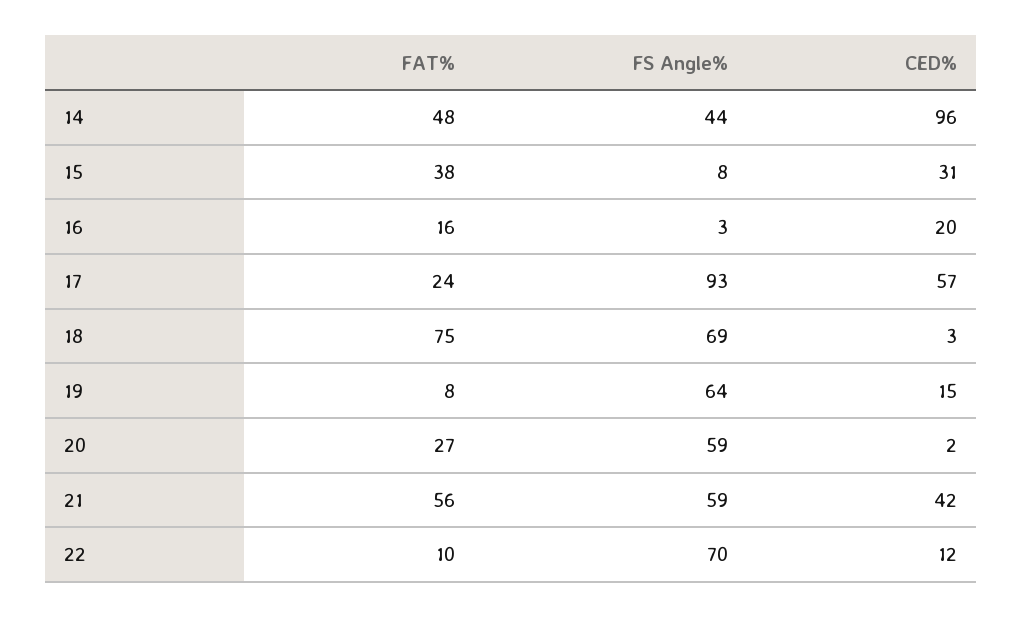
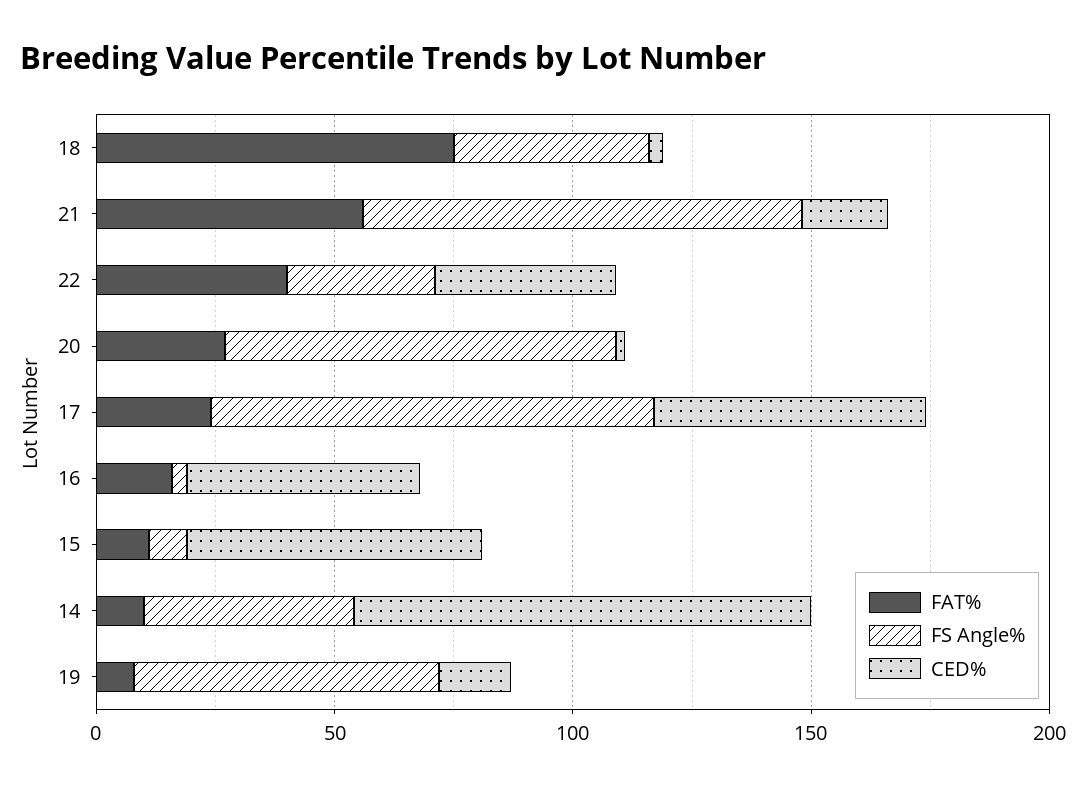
  {
    "FAT%": {
-     "14": 48,
+     "14": 10,
-     "15": 38,
+     "15": 10,
      "16": 16,
      "17": 24,
      "18": 75,
      "19": 8,
      "20": 27,
      "21": 56,
-     "22": 10
+     "22": 40
    },
    "FS Angle%": {
      "14": 44,
      "15": 8,
      "16": 3,
      "17": 93,
-     "18": 69,
+     "18": 40,
      "19": 64,
-     "20": 59,
+     "20": 80,
-     "21": 59,
+     "21": 90,
-     "22": 70
+     "22": 30
    },
    "CED%": {
      "14": 96,
-     "15": 31,
+     "15": 60,
-     "16": 20,
+     "16": 50,
      "17": 57,
      "18": 3,
      "19": 15,
      "20": 2,
-     "21": 42,
+     "21": 20,
-     "22": 12
+     "22": 40
    }
  }

